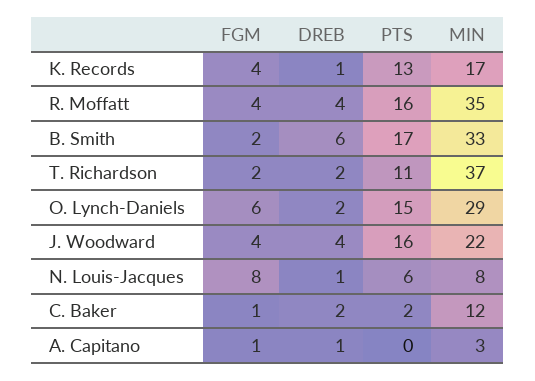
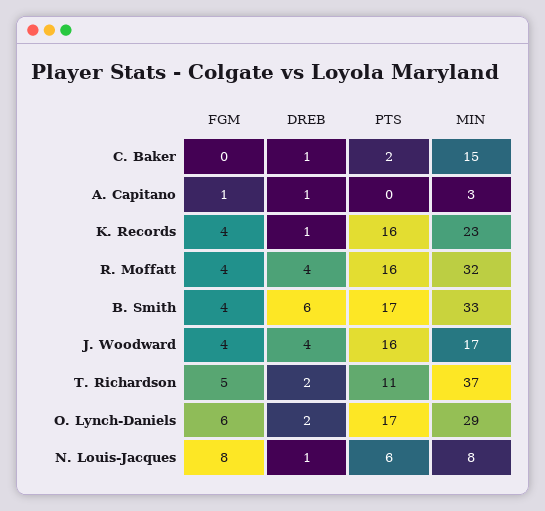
  {
    "FGM": {
      "K. Records": 4,
      "R. Moffatt": 4,
-     "B. Smith": 2,
+     "B. Smith": 4,
-     "T. Richardson": 2,
+     "T. Richardson": 5,
      "O. Lynch-Daniels": 6,
      "J. Woodward": 4,
      "N. Louis-Jacques": 8,
-     "C. Baker": 1,
+     "C. Baker": 0,
      "A. Capitano": 1
    },
    "DREB": {
      "K. Records": 1,
      "R. Moffatt": 4,
      "B. Smith": 6,
      "T. Richardson": 2,
      "O. Lynch-Daniels": 2,
      "J. Woodward": 4,
      "N. Louis-Jacques": 1,
-     "C. Baker": 2,
+     "C. Baker": 1,
      "A. Capitano": 1
    },
    "PTS": {
-     "K. Records": 13,
+     "K. Records": 16,
      "R. Moffatt": 16,
      "B. Smith": 17,
      "T. Richardson": 11,
-     "O. Lynch-Daniels": 15,
+     "O. Lynch-Daniels": 17,
      "J. Woodward": 16,
      "N. Louis-Jacques": 6,
      "C. Baker": 2,
      "A. Capitano": 0
    },
    "MIN": {
-     "K. Records": 17,
+     "K. Records": 23,
-     "R. Moffatt": 35,
+     "R. Moffatt": 32,
      "B. Smith": 33,
      "T. Richardson": 37,
      "O. Lynch-Daniels": 29,
-     "J. Woodward": 22,
+     "J. Woodward": 17,
      "N. Louis-Jacques": 8,
-     "C. Baker": 12,
+     "C. Baker": 15,
      "A. Capitano": 3
    }
  }

